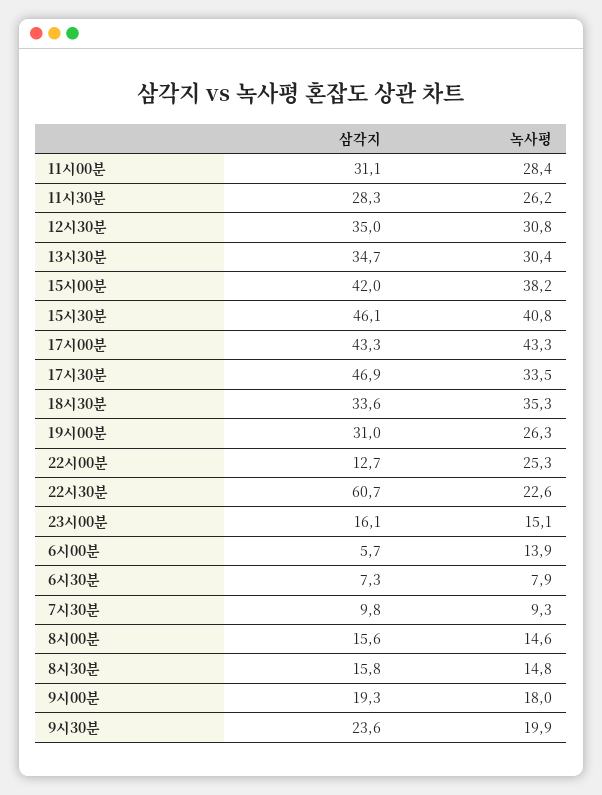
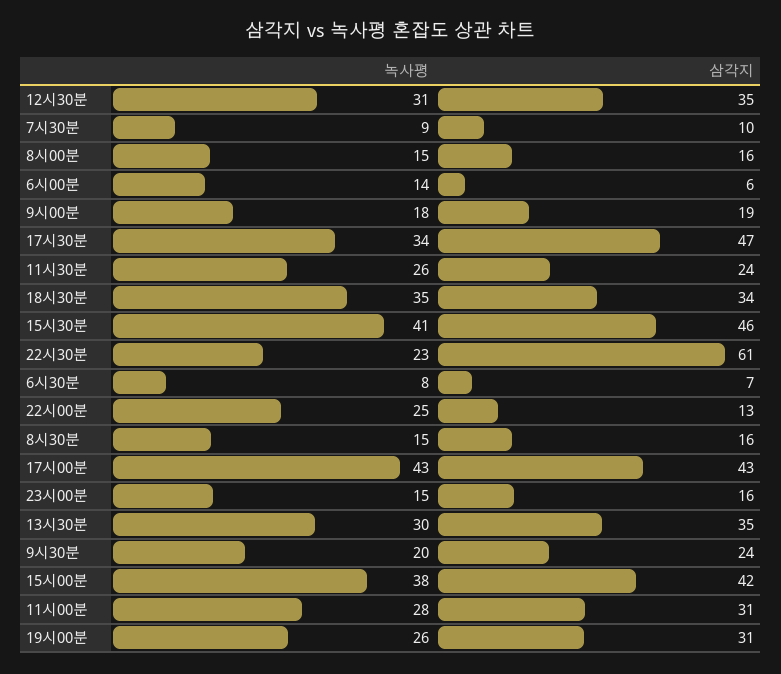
  {
    "삼각지": {
      "11시00분": 31.1,
-     "11시30분": 28.3,
+     "11시30분": 24,
      "12시30분": 35,
      "13시30분": 34.7,
      "15시00분": 42,
      "15시30분": 46.1,
      "17시00분": 43.3,
      "17시30분": 46.9,
      "18시30분": 33.6,
      "19시00분": 31,
      "22시00분": 12.7,
      "22시30분": 60.7,
      "23시00분": 16.1,
      "6시00분": 5.7,
      "6시30분": 7.3,
      "7시30분": 9.8,
      "8시00분": 15.6,
      "8시30분": 15.8,
      "9시00분": 19.3,
      "9시30분": 23.6
    },
    "녹사평": {
      "11시00분": 28.4,
      "11시30분": 26.2,
      "12시30분": 30.8,
      "13시30분": 30.4,
      "15시00분": 38.2,
      "15시30분": 40.8,
      "17시00분": 43.3,
      "17시30분": 33.5,
      "18시30분": 35.3,
      "19시00분": 26.3,
      "22시00분": 25.3,
      "22시30분": 22.6,
      "23시00분": 15.1,
      "6시00분": 13.9,
      "6시30분": 7.9,
      "7시30분": 9.3,
      "8시00분": 14.6,
      "8시30분": 14.8,
      "9시00분": 18,
      "9시30분": 19.9
    }
  }

